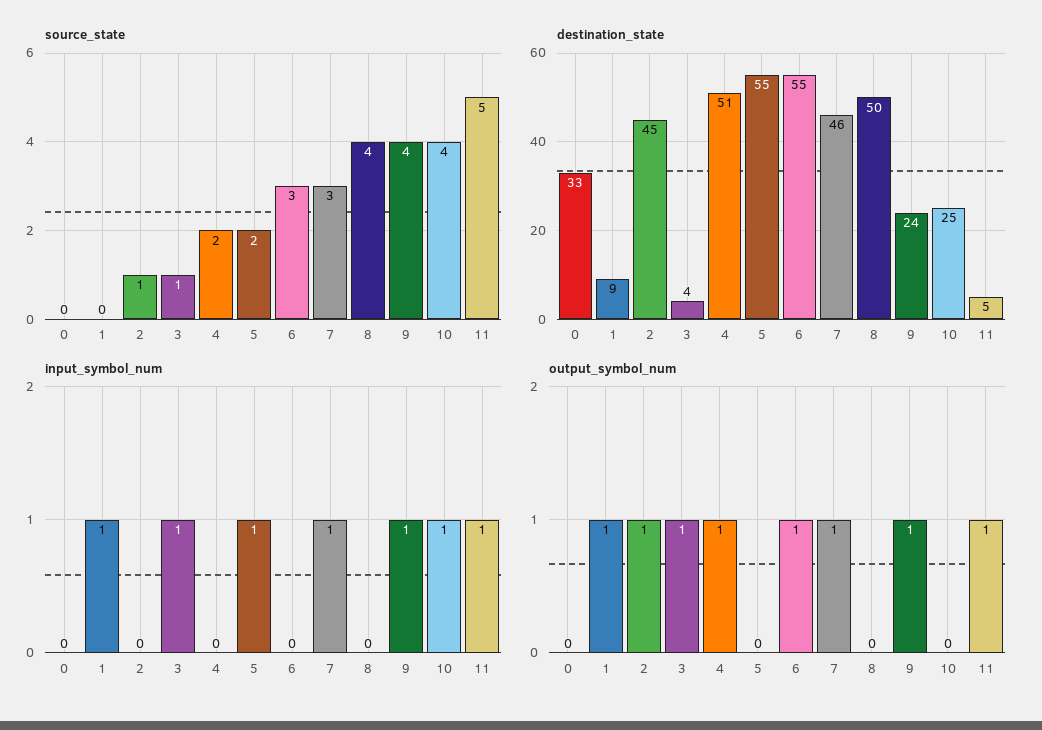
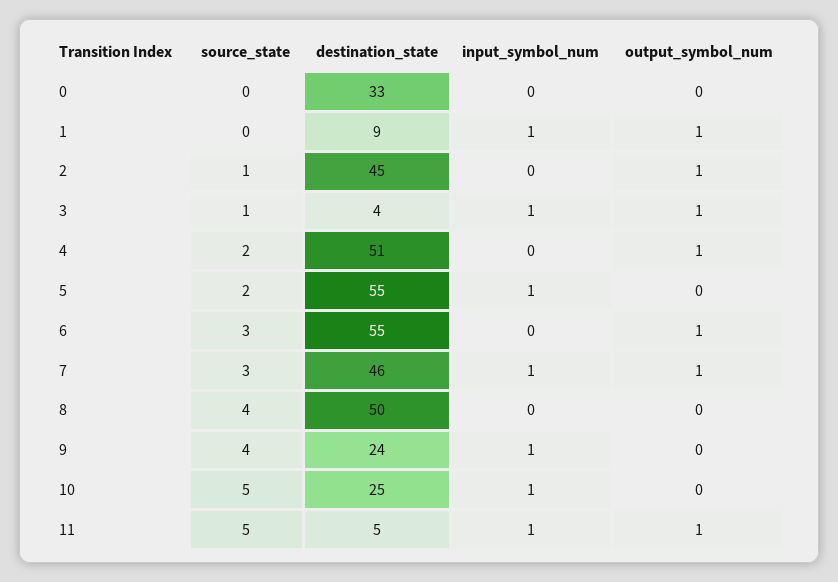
  {
    "source_state": {
      "0": 0,
      "1": 0,
      "2": 1,
      "3": 1,
      "4": 2,
      "5": 2,
      "6": 3,
      "7": 3,
      "8": 4,
      "9": 4,
-     "10": 4,
+     "10": 5,
      "11": 5
    },
    "destination_state": {
      "0": 33,
      "1": 9,
      "2": 45,
      "3": 4,
      "4": 51,
      "5": 55,
      "6": 55,
      "7": 46,
      "8": 50,
      "9": 24,
      "10": 25,
      "11": 5
    },
    "input_symbol_num": {
      "0": 0,
      "1": 1,
      "2": 0,
      "3": 1,
      "4": 0,
      "5": 1,
      "6": 0,
      "7": 1,
      "8": 0,
      "9": 1,
      "10": 1,
      "11": 1
    },
    "output_symbol_num": {
      "0": 0,
      "1": 1,
      "2": 1,
      "3": 1,
      "4": 1,
      "5": 0,
      "6": 1,
      "7": 1,
      "8": 0,
-     "9": 1,
+     "9": 0,
      "10": 0,
      "11": 1
    }
  }

